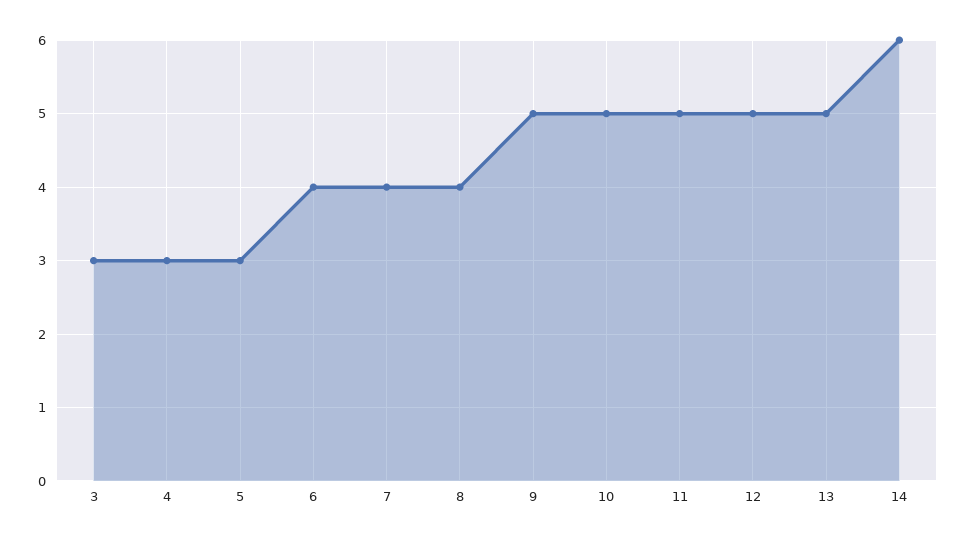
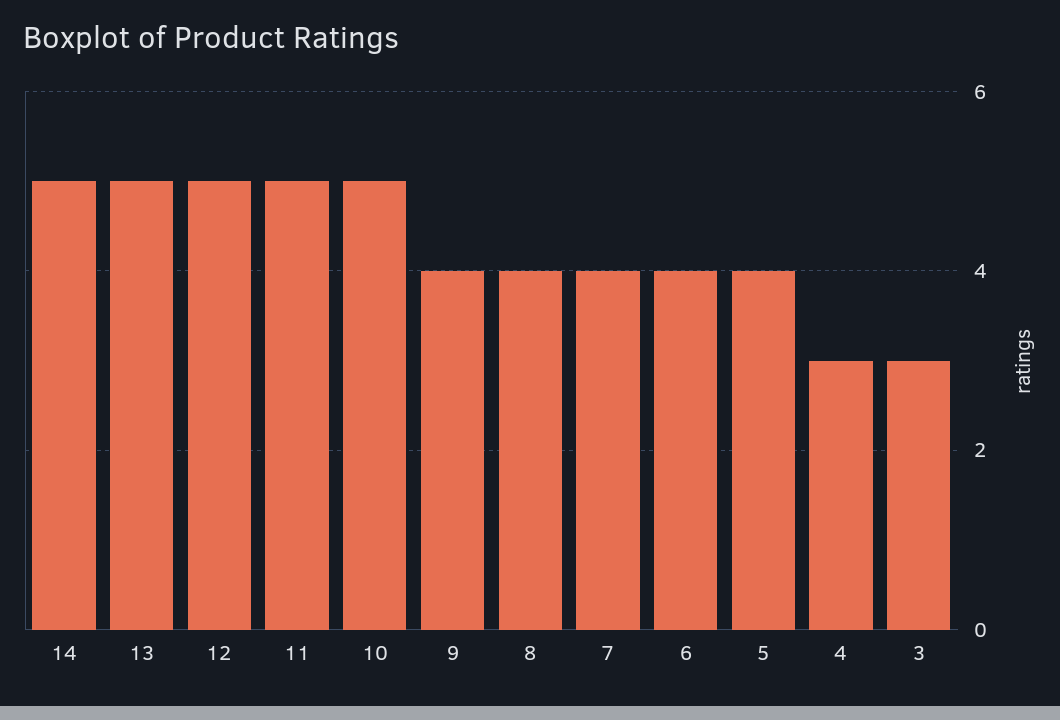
  {
    "3": 3,
    "4": 3,
-   "5": 3,
+   "5": 4,
    "6": 4,
    "7": 4,
    "8": 4,
-   "9": 5,
+   "9": 4,
    "10": 5,
    "11": 5,
    "12": 5,
    "13": 5,
-   "14": 6
+   "14": 5
  }

